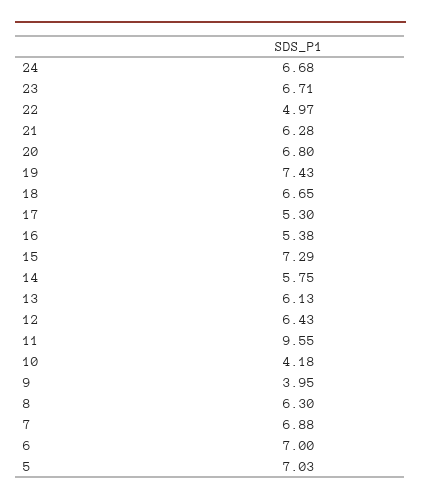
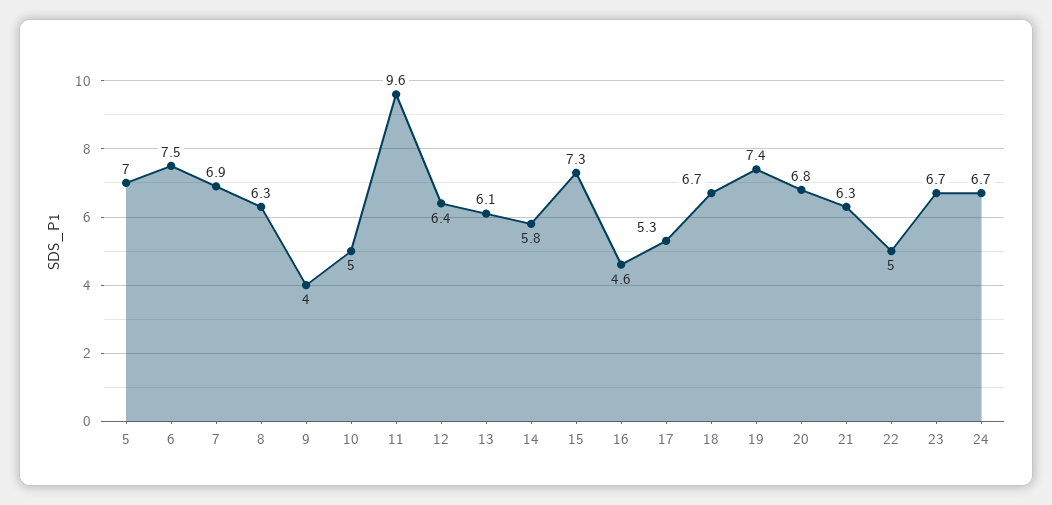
  {
    "24": 6.68,
    "23": 6.71,
    "22": 4.97,
    "21": 6.28,
    "20": 6.8,
    "19": 7.43,
    "18": 6.65,
    "17": 5.3,
-   "16": 5.38,
+   "16": 4.6,
    "15": 7.29,
    "14": 5.75,
    "13": 6.13,
    "12": 6.43,
    "11": 9.55,
-   "10": 4.18,
+   "10": 5,
    "9": 3.95,
    "8": 6.3,
    "7": 6.88,
-   "6": 7,
+   "6": 7.5,
    "5": 7.03
  }

